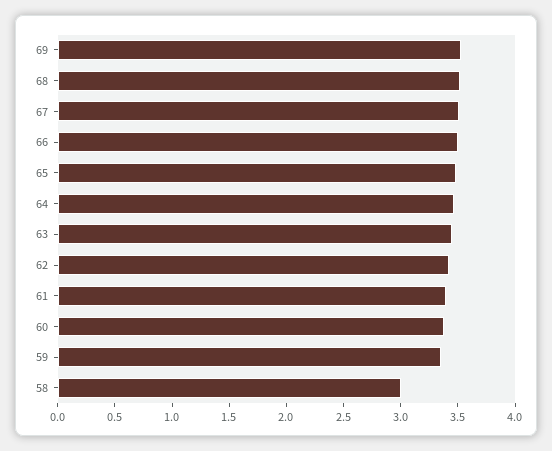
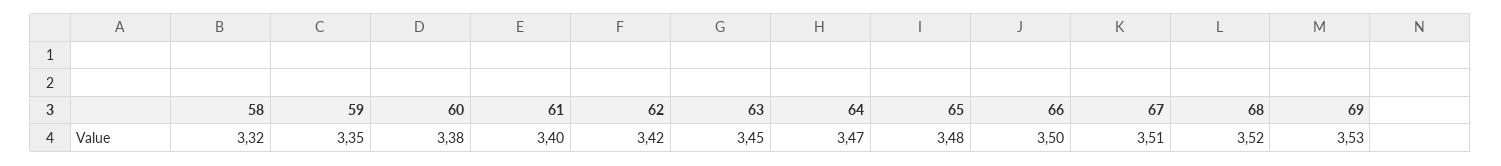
  {
    "69": 3.53,
    "68": 3.52,
    "67": 3.51,
    "66": 3.5,
    "65": 3.48,
    "64": 3.47,
    "63": 3.45,
    "62": 3.42,
    "61": 3.4,
    "60": 3.38,
    "59": 3.35,
-   "58": 3
+   "58": 3.32
  }

